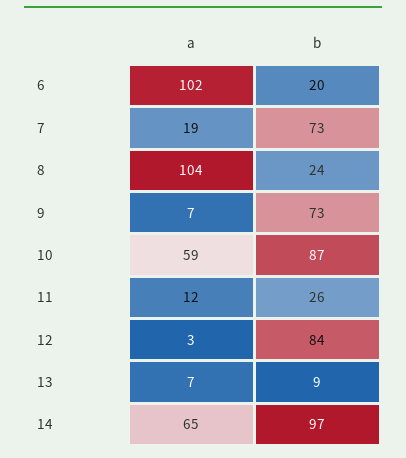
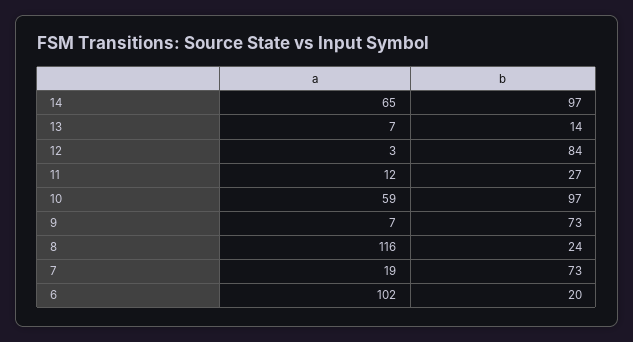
  {
    "a": {
      "6": 102,
      "7": 19,
-     "8": 104,
+     "8": 116,
      "9": 7,
      "10": 59,
      "11": 12,
      "12": 3,
      "13": 7,
      "14": 65
    },
    "b": {
      "6": 20,
      "7": 73,
      "8": 24,
      "9": 73,
-     "10": 87,
+     "10": 97,
-     "11": 26,
+     "11": 27,
      "12": 84,
-     "13": 9,
+     "13": 14,
      "14": 97
    }
  }

